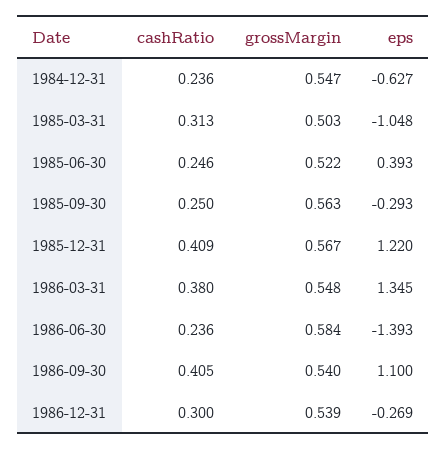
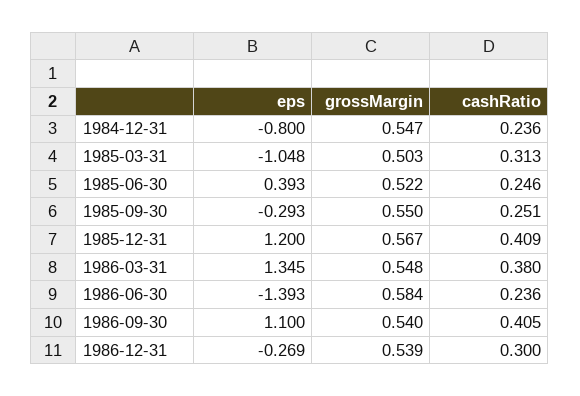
  {
    "cashRatio": {
      "1984-12-31": 0.236,
      "1985-03-31": 0.313,
      "1985-06-30": 0.246,
-     "1985-09-30": 0.25,
+     "1985-09-30": 0.251,
      "1985-12-31": 0.409,
      "1986-03-31": 0.38,
      "1986-06-30": 0.236,
      "1986-09-30": 0.405,
      "1986-12-31": 0.3
    },
    "grossMargin": {
      "1984-12-31": 0.547,
      "1985-03-31": 0.503,
      "1985-06-30": 0.522,
-     "1985-09-30": 0.563,
+     "1985-09-30": 0.55,
      "1985-12-31": 0.567,
      "1986-03-31": 0.548,
      "1986-06-30": 0.584,
      "1986-09-30": 0.54,
      "1986-12-31": 0.539
    },
    "eps": {
-     "1984-12-31": -0.627,
+     "1984-12-31": -0.8,
      "1985-03-31": -1.048,
      "1985-06-30": 0.393,
      "1985-09-30": -0.293,
-     "1985-12-31": 1.22,
+     "1985-12-31": 1.2,
      "1986-03-31": 1.345,
      "1986-06-30": -1.393,
      "1986-09-30": 1.1,
      "1986-12-31": -0.269
    }
  }

